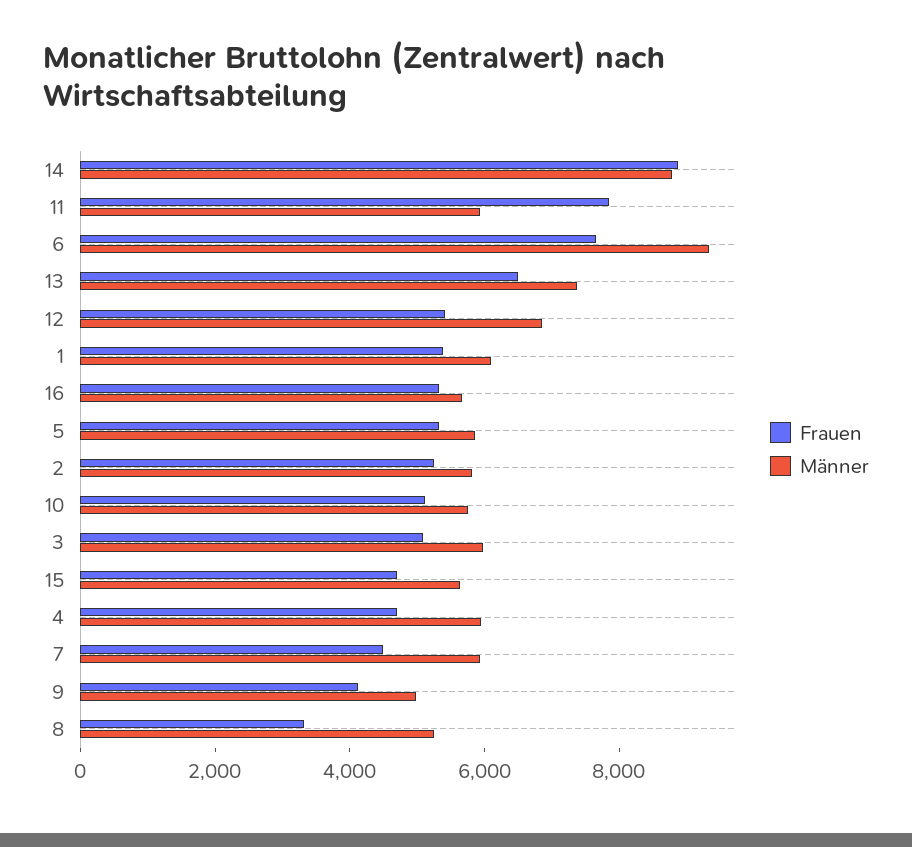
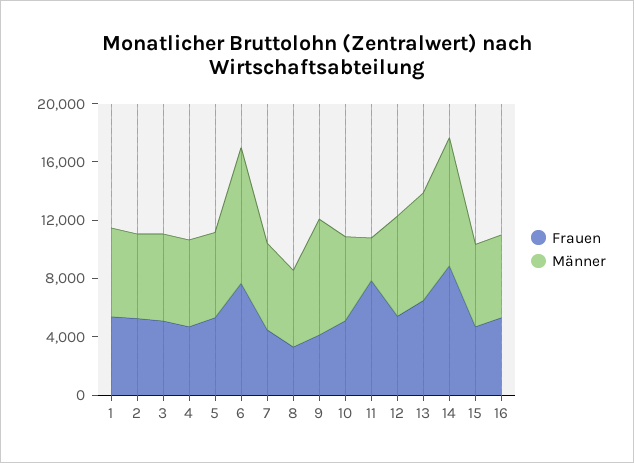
  {
    "Frauen": {
      "14": 9000,
      "11": 8000,
      "6": 7500,
      "13": 6500,
      "12": 5500,
      "1": 5500,
      "16": 5500,
      "5": 5500,
      "2": 5500,
      "10": 5000,
      "3": 5000,
      "15": 4500,
      "4": 4500,
      "7": 4500,
      "9": 4000,
      "8": 3500
    },
    "Männer": {
      "14": 9000,
-     "11": 6000,
+     "11": 3000,
      "6": 9500,
      "13": 7500,
      "12": 7000,
      "1": 6000,
      "16": 5500,
      "5": 6000,
      "2": 6000,
      "10": 6000,
      "3": 6000,
      "15": 5500,
      "4": 6000,
      "7": 6000,
-     "9": 5000,
+     "9": 8000,
      "8": 5000
    }
  }

